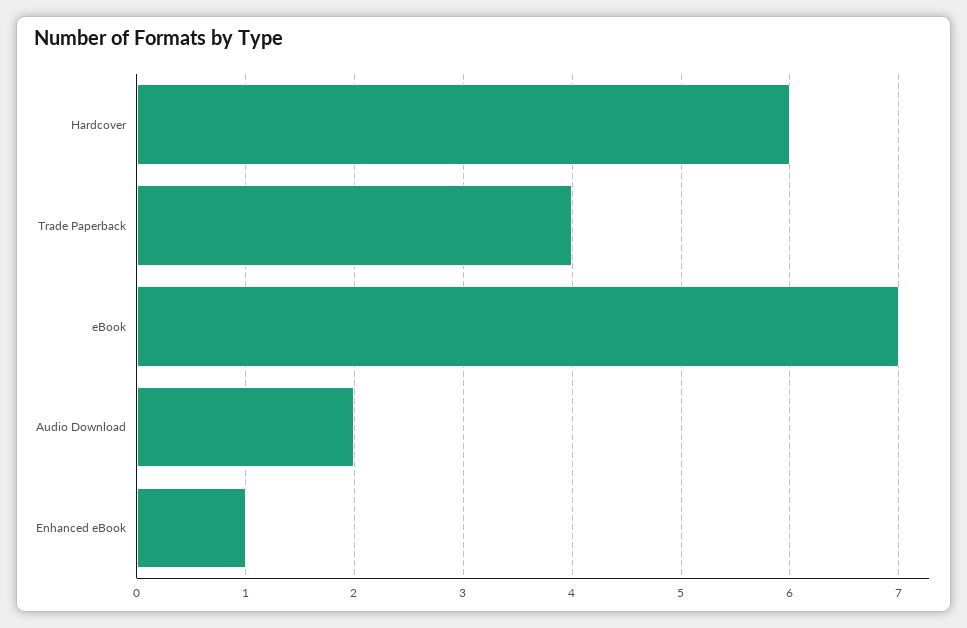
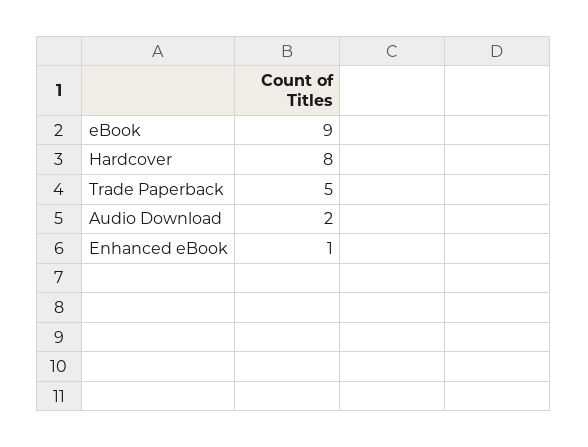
  {
-   "Hardcover": 6,
+   "Hardcover": 8,
-   "Trade Paperback": 4,
+   "Trade Paperback": 5,
-   "eBook": 7,
+   "eBook": 9,
    "Audio Download": 2,
    "Enhanced eBook": 1
  }

